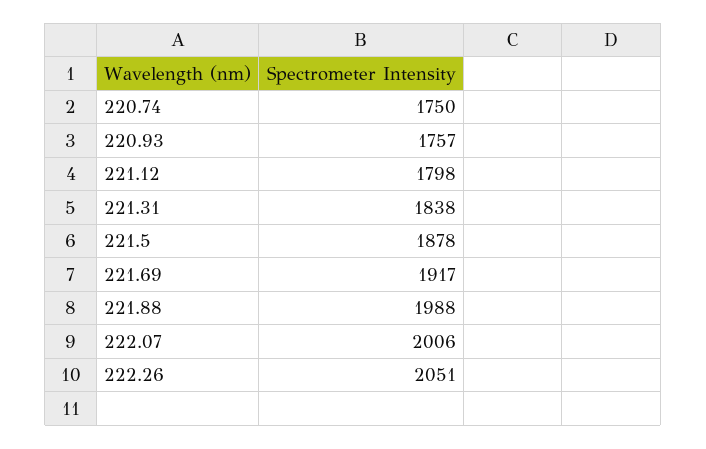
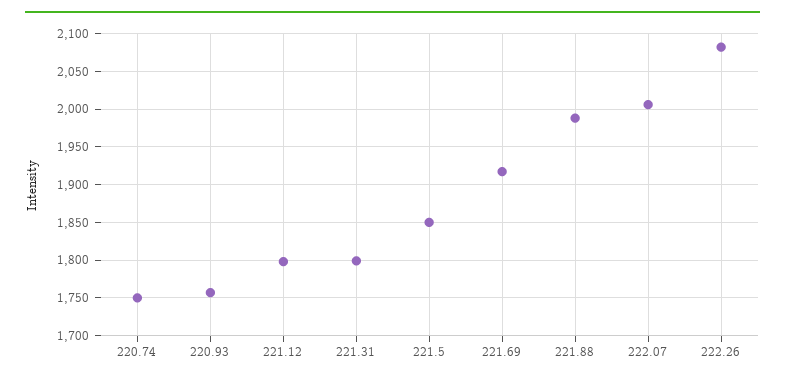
  {
    "220.74": 1750,
    "220.93": 1757,
    "221.12": 1798,
-   "221.31": 1838,
+   "221.31": 1800,
-   "221.5": 1878,
+   "221.5": 1850,
    "221.69": 1917,
    "221.88": 1988,
    "222.07": 2006,
-   "222.26": 2051
+   "222.26": 2080
  }

